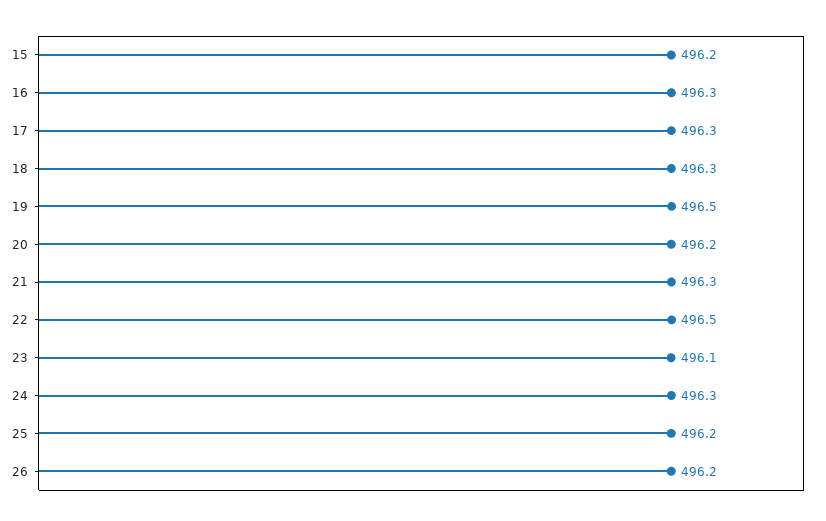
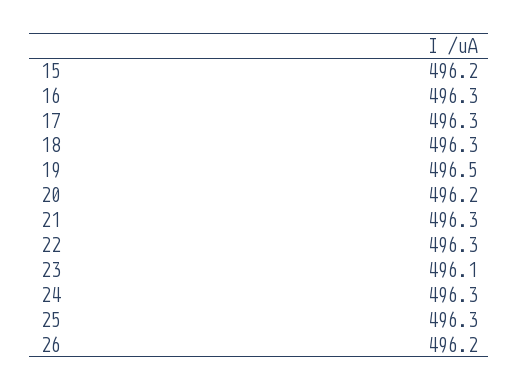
  {
    "15": 496.2,
    "16": 496.3,
    "17": 496.3,
    "18": 496.3,
    "19": 496.5,
    "20": 496.2,
    "21": 496.3,
-   "22": 496.5,
+   "22": 496.3,
    "23": 496.1,
    "24": 496.3,
-   "25": 496.2,
+   "25": 496.3,
    "26": 496.2
  }

